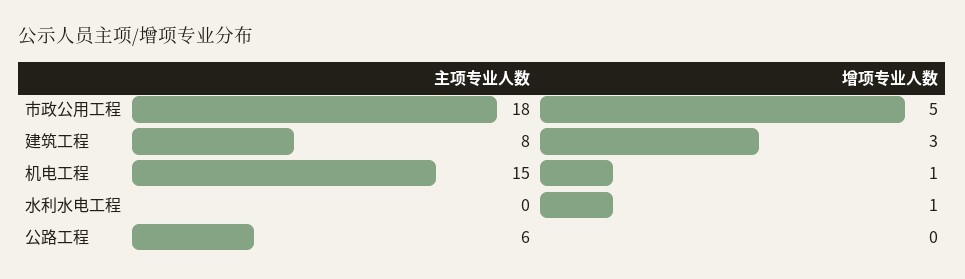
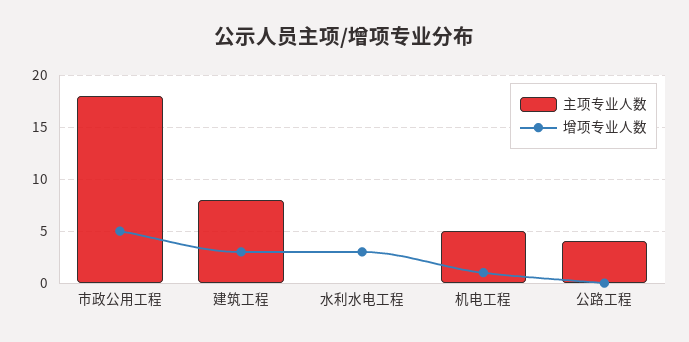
  {
    "主项专业人数": {
      "市政公用工程": 18,
      "建筑工程": 8,
-     "机电工程": 15,
+     "机电工程": 5,
      "水利水电工程": 0,
-     "公路工程": 6
+     "公路工程": 4
    },
    "增项专业人数": {
      "市政公用工程": 5,
      "建筑工程": 3,
      "机电工程": 1,
-     "水利水电工程": 1,
+     "水利水电工程": 3,
      "公路工程": 0
    }
  }

